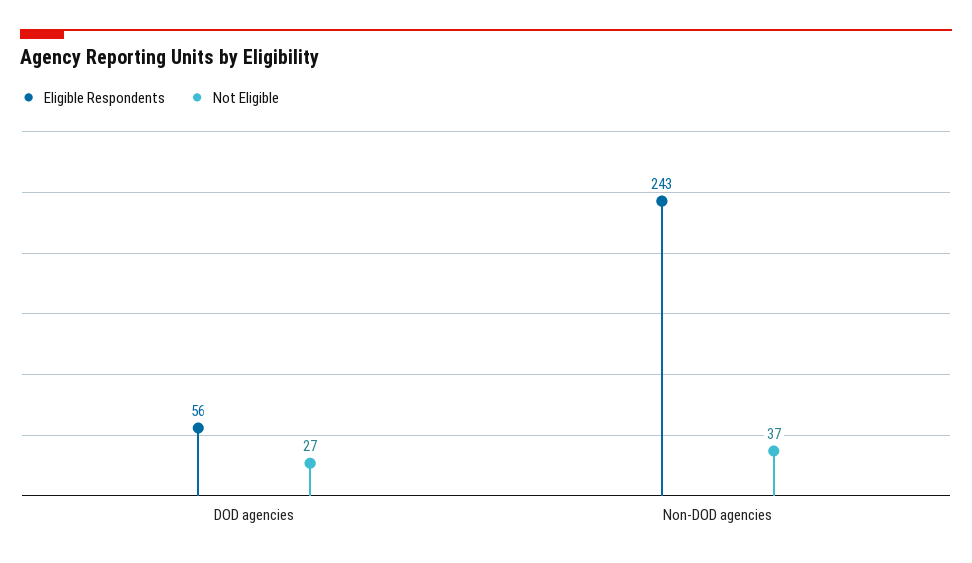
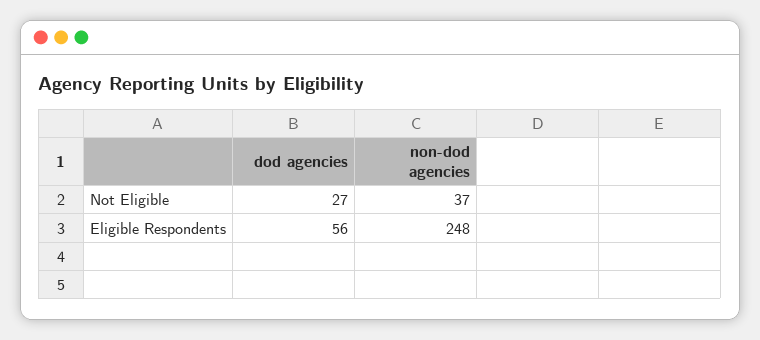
  {
    "Eligible Respondents": {
      "DOD agencies": 56,
-     "Non-DOD agencies": 243
+     "Non-DOD agencies": 248
    },
    "Not Eligible": {
      "DOD agencies": 27,
      "Non-DOD agencies": 37
    }
  }

